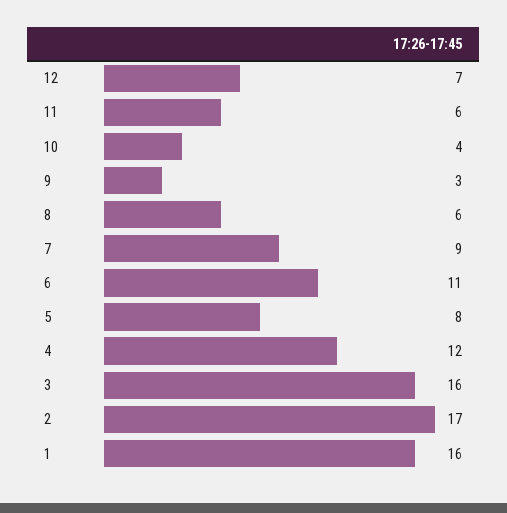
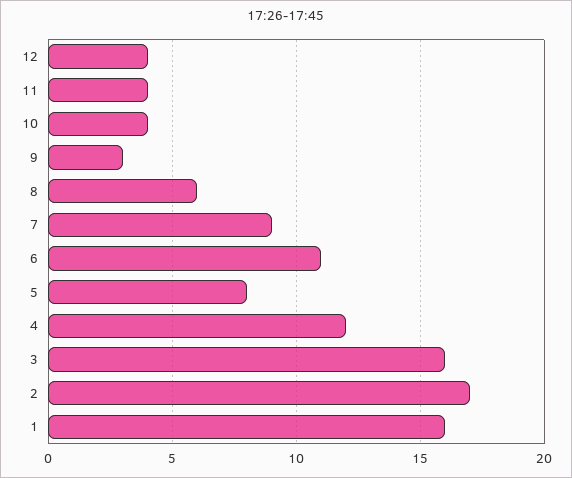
  {
-   "12": 7,
+   "12": 4,
-   "11": 6,
+   "11": 4,
    "10": 4,
    "9": 3,
    "8": 6,
    "7": 9,
    "6": 11,
    "5": 8,
    "4": 12,
    "3": 16,
    "2": 17,
    "1": 16
  }

